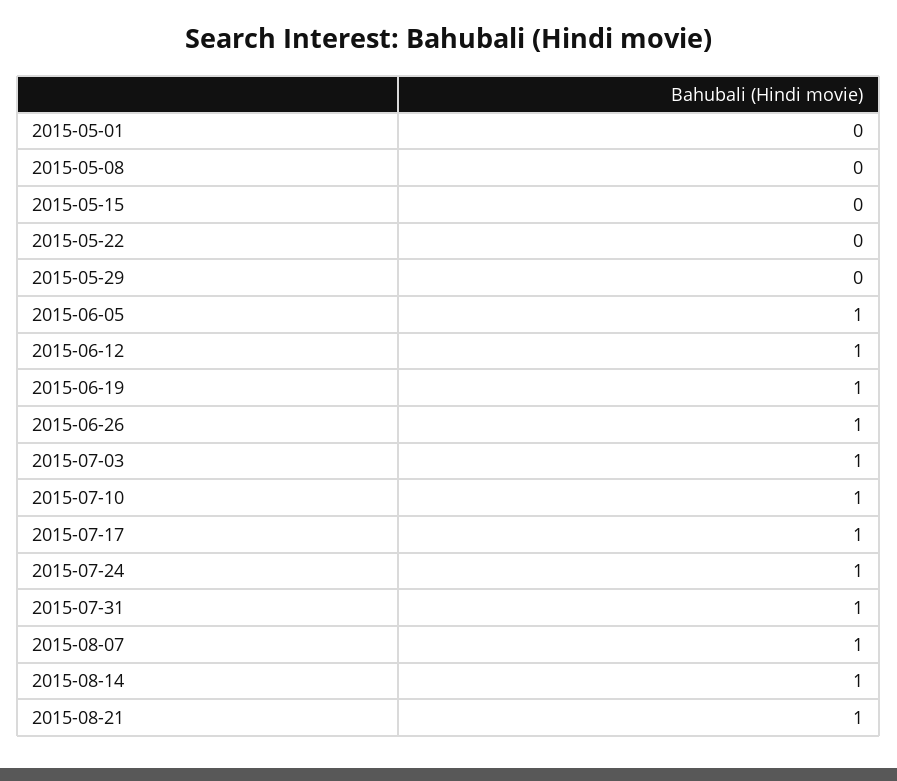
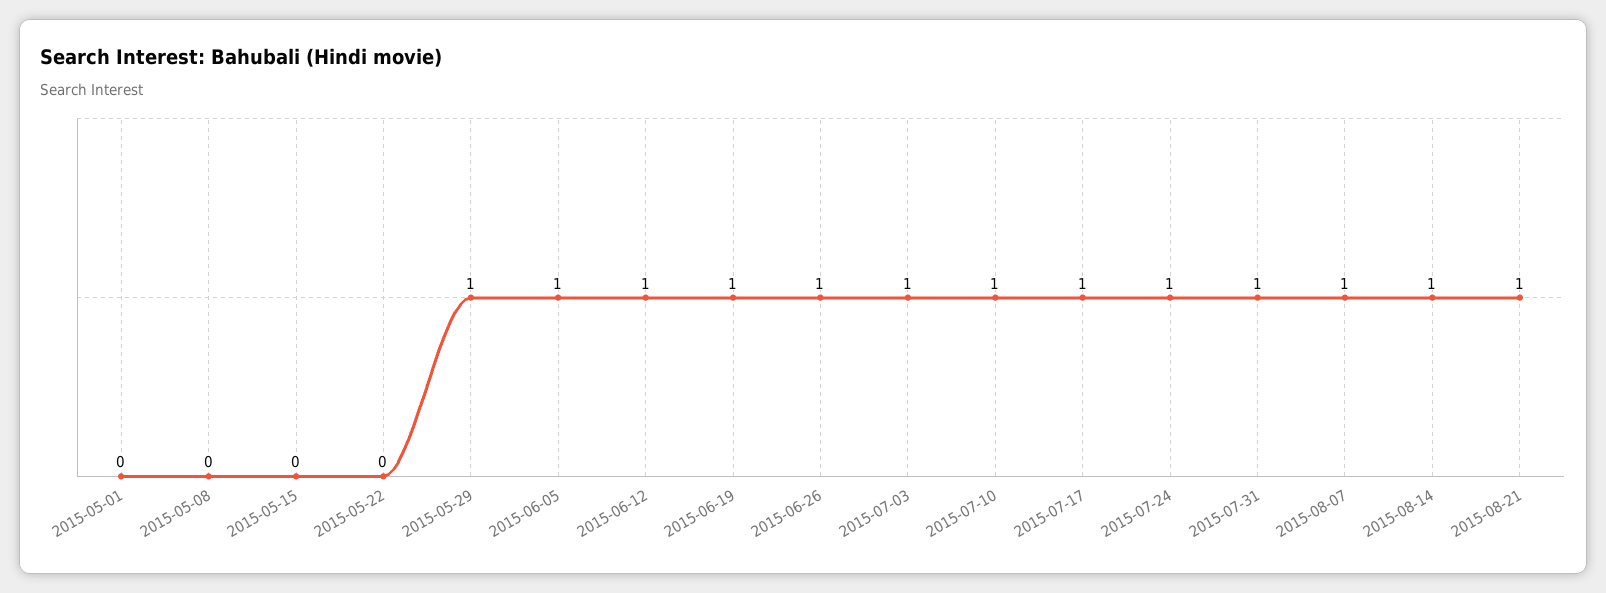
  {
    "2015-05-01": 0,
    "2015-05-08": 0,
    "2015-05-15": 0,
    "2015-05-22": 0,
-   "2015-05-29": 0,
+   "2015-05-29": 1,
    "2015-06-05": 1,
    "2015-06-12": 1,
    "2015-06-19": 1,
    "2015-06-26": 1,
    "2015-07-03": 1,
    "2015-07-10": 1,
    "2015-07-17": 1,
    "2015-07-24": 1,
    "2015-07-31": 1,
    "2015-08-07": 1,
    "2015-08-14": 1,
    "2015-08-21": 1
  }

